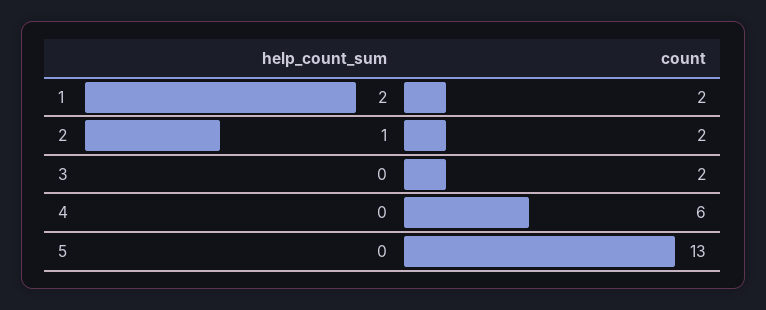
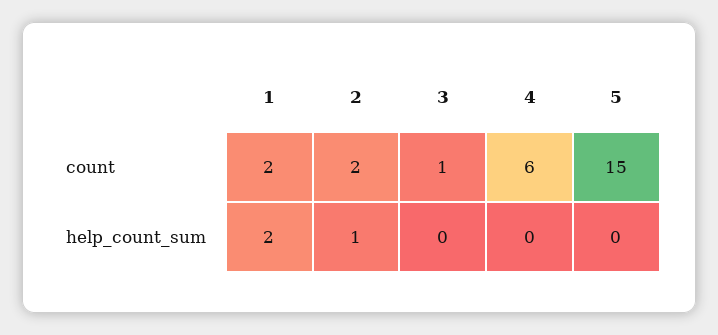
  {
    "help_count_sum": {
      "1": 2,
      "2": 1,
      "3": 0,
      "4": 0,
      "5": 0
    },
    "count": {
      "1": 2,
      "2": 2,
-     "3": 2,
+     "3": 1,
      "4": 6,
-     "5": 13
+     "5": 15
    }
  }

